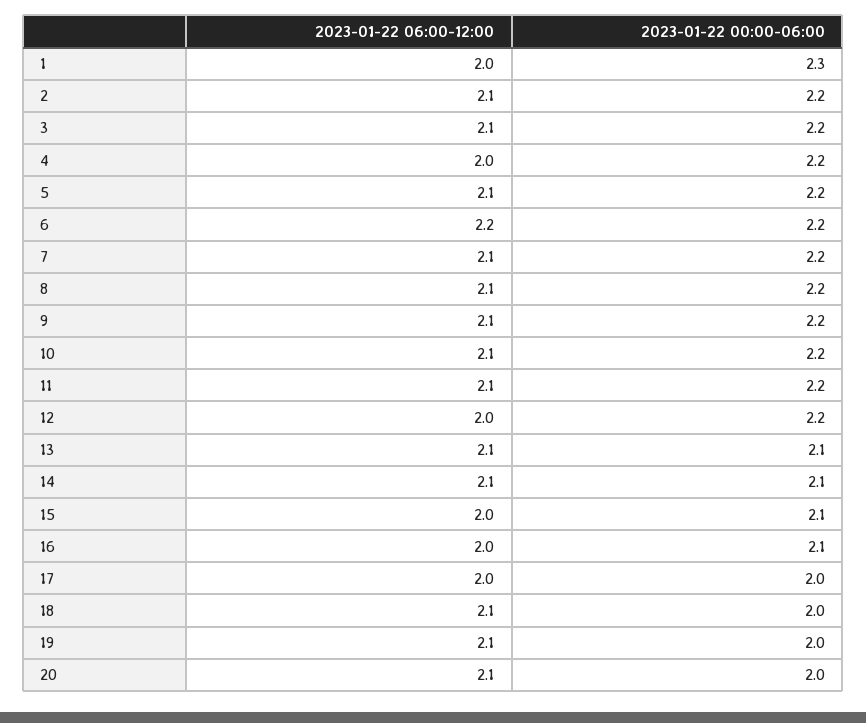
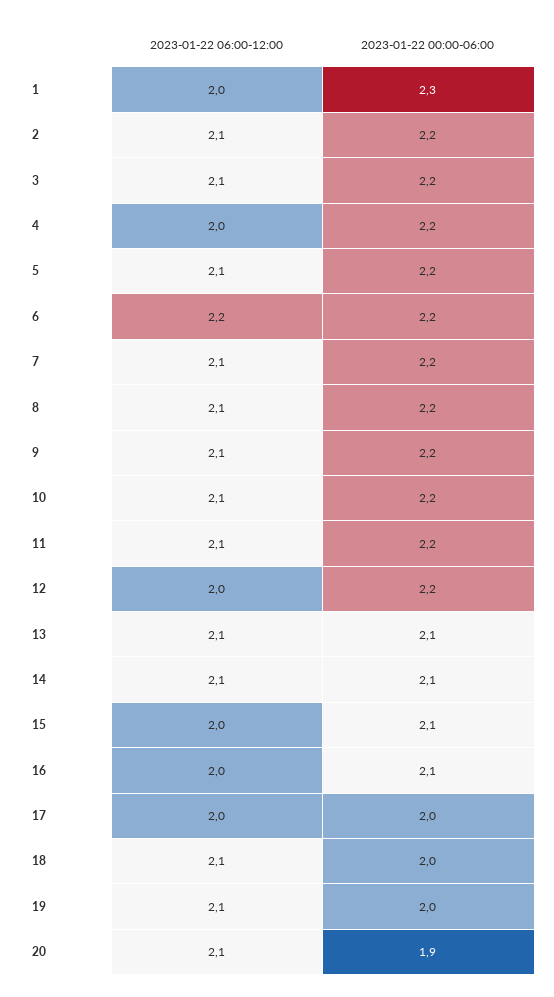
  {
    "2023-01-22 06:00-12:00": {
      "1": 2,
      "2": 2.1,
      "3": 2.1,
      "4": 2,
      "5": 2.1,
      "6": 2.2,
      "7": 2.1,
      "8": 2.1,
      "9": 2.1,
      "10": 2.1,
      "11": 2.1,
      "12": 2,
      "13": 2.1,
      "14": 2.1,
      "15": 2,
      "16": 2,
      "17": 2,
      "18": 2.1,
      "19": 2.1,
      "20": 2.1
    },
    "2023-01-22 00:00-06:00": {
      "1": 2.3,
      "2": 2.2,
      "3": 2.2,
      "4": 2.2,
      "5": 2.2,
      "6": 2.2,
      "7": 2.2,
      "8": 2.2,
      "9": 2.2,
      "10": 2.2,
      "11": 2.2,
      "12": 2.2,
      "13": 2.1,
      "14": 2.1,
      "15": 2.1,
      "16": 2.1,
      "17": 2,
      "18": 2,
      "19": 2,
-     "20": 2
+     "20": 1.9
    }
  }

